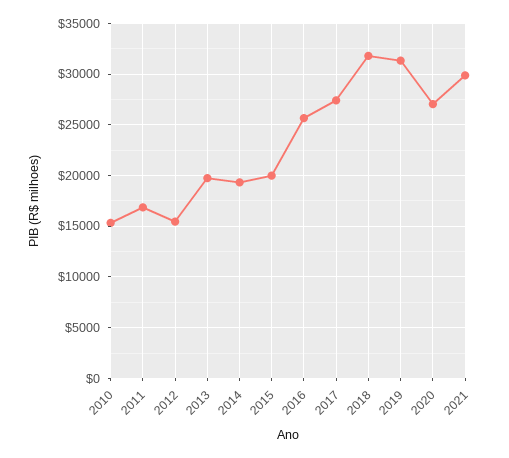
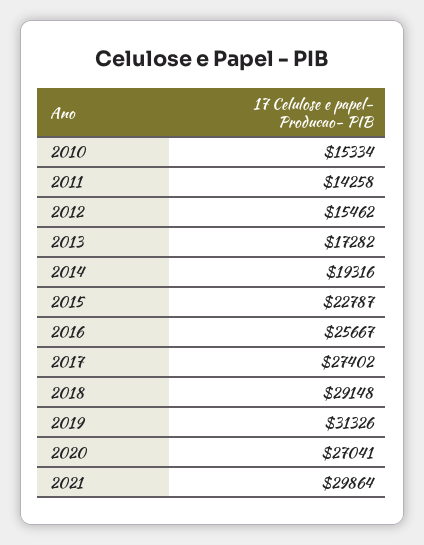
  {
    "2010": 15334,
-   "2011": 17000,
+   "2011": 14258,
    "2012": 15462,
-   "2013": 20000,
+   "2013": 17282,
    "2014": 19316,
-   "2015": 20000,
+   "2015": 22787,
    "2016": 25667,
    "2017": 27402,
-   "2018": 32000,
+   "2018": 29148,
    "2019": 31326,
    "2020": 27041,
    "2021": 29864
  }

